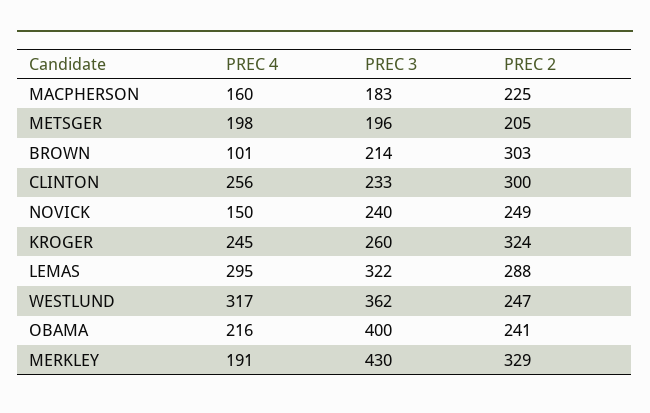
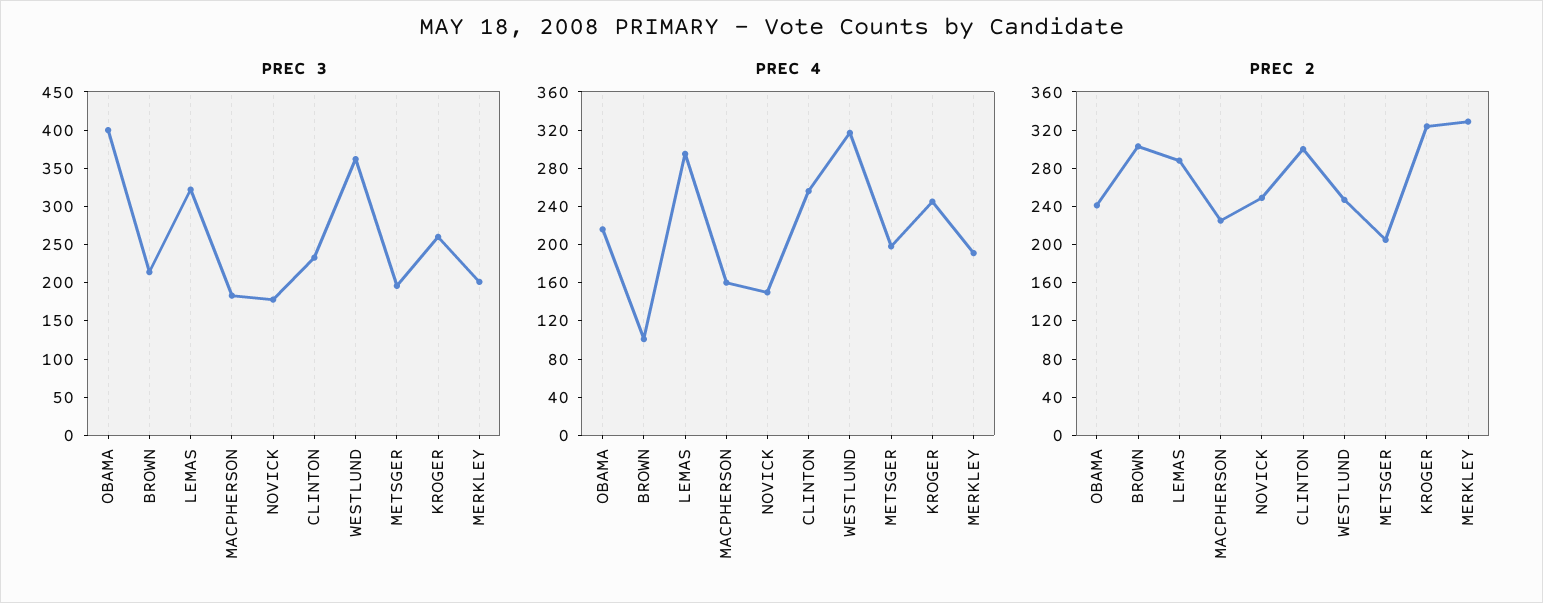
  {
    "PREC 4": {
      "MACPHERSON": 160,
      "METSGER": 198,
      "BROWN": 101,
      "CLINTON": 256,
      "NOVICK": 150,
      "KROGER": 245,
      "LEMAS": 295,
      "WESTLUND": 317,
      "OBAMA": 216,
      "MERKLEY": 191
    },
    "PREC 3": {
      "MACPHERSON": 183,
      "METSGER": 196,
      "BROWN": 214,
      "CLINTON": 233,
-     "NOVICK": 240,
+     "NOVICK": 175,
      "KROGER": 260,
      "LEMAS": 322,
      "WESTLUND": 362,
      "OBAMA": 400,
-     "MERKLEY": 430
+     "MERKLEY": 200
    },
    "PREC 2": {
      "MACPHERSON": 225,
      "METSGER": 205,
      "BROWN": 303,
      "CLINTON": 300,
      "NOVICK": 249,
      "KROGER": 324,
      "LEMAS": 288,
      "WESTLUND": 247,
      "OBAMA": 241,
      "MERKLEY": 329
    }
  }

